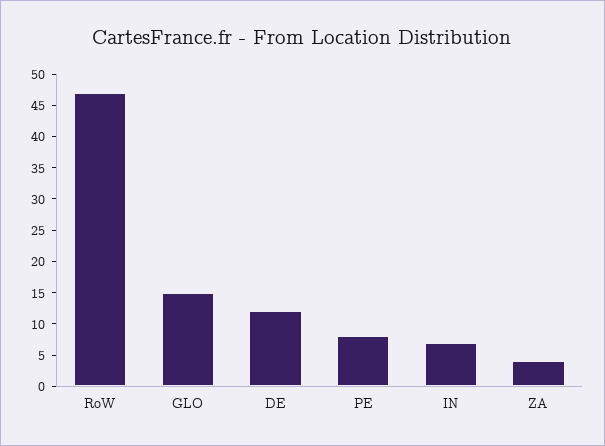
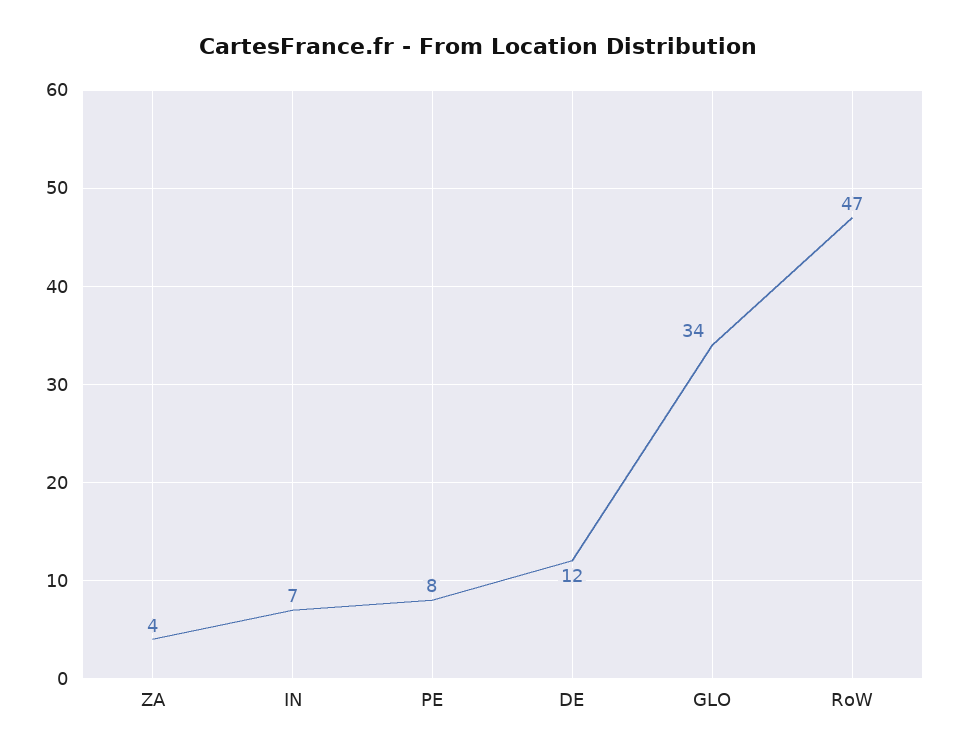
  {
    "RoW": 47,
-   "GLO": 15,
+   "GLO": 34,
    "DE": 12,
    "PE": 8,
    "IN": 7,
    "ZA": 4
  }

